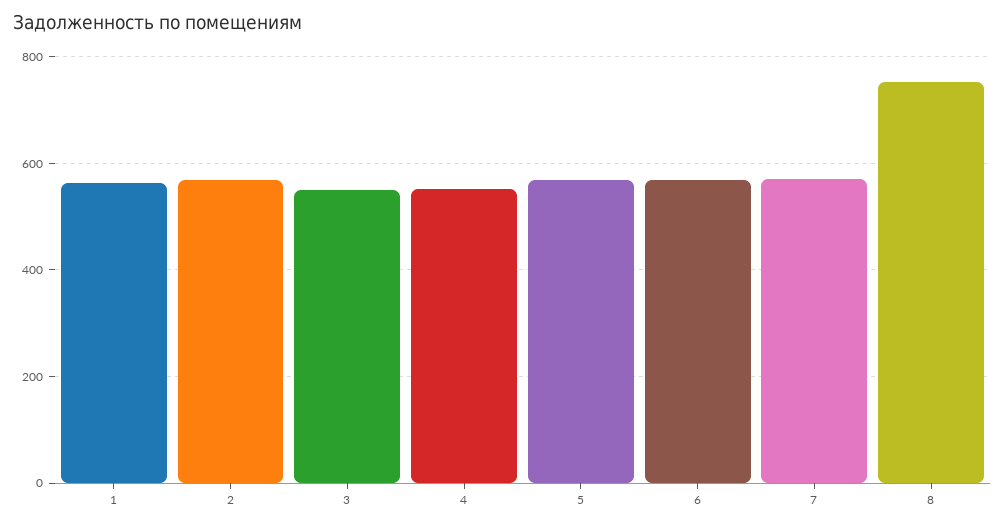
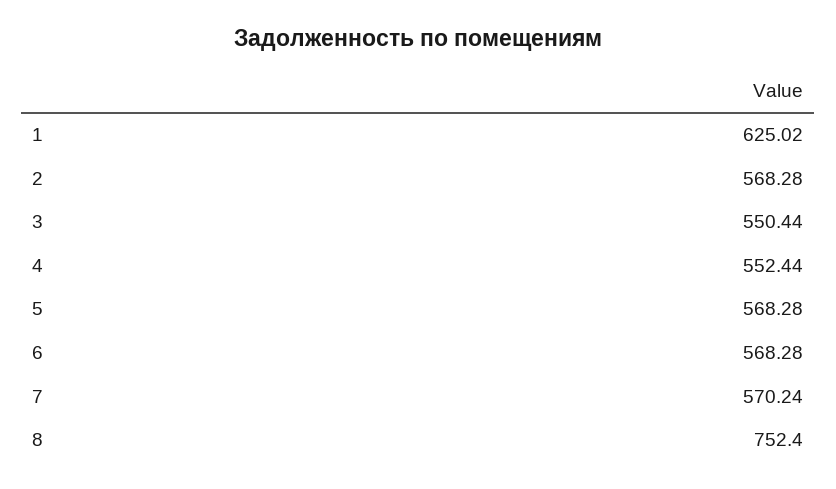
  {
-   "1": 560,
+   "1": 625.02,
    "2": 568.28,
    "3": 550.44,
    "4": 552.44,
    "5": 568.28,
    "6": 568.28,
    "7": 570.24,
    "8": 752.4
  }

